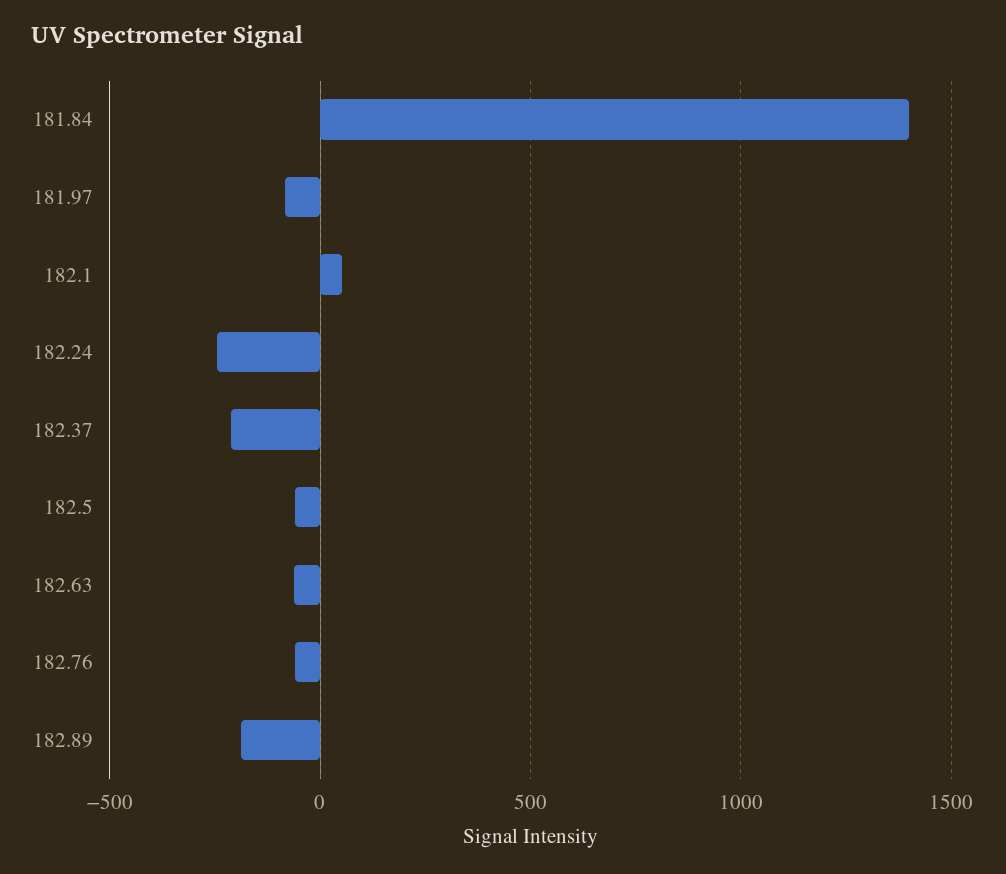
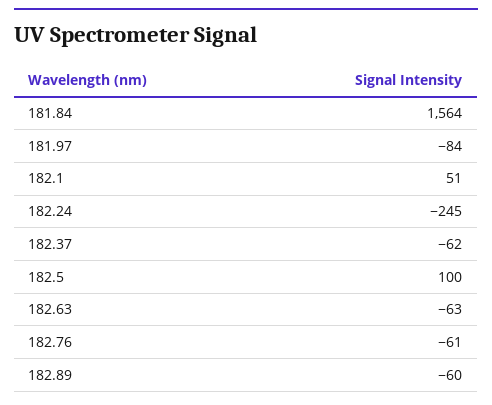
  {
-   "181.84": 1400,
+   "181.84": 1564,
    "181.97": -84,
    "182.1": 51,
    "182.24": -245,
-   "182.37": -200,
+   "182.37": -62,
-   "182.5": -50,
+   "182.5": 100,
    "182.63": -63,
    "182.76": -61,
-   "182.89": -200
+   "182.89": -60
  }

